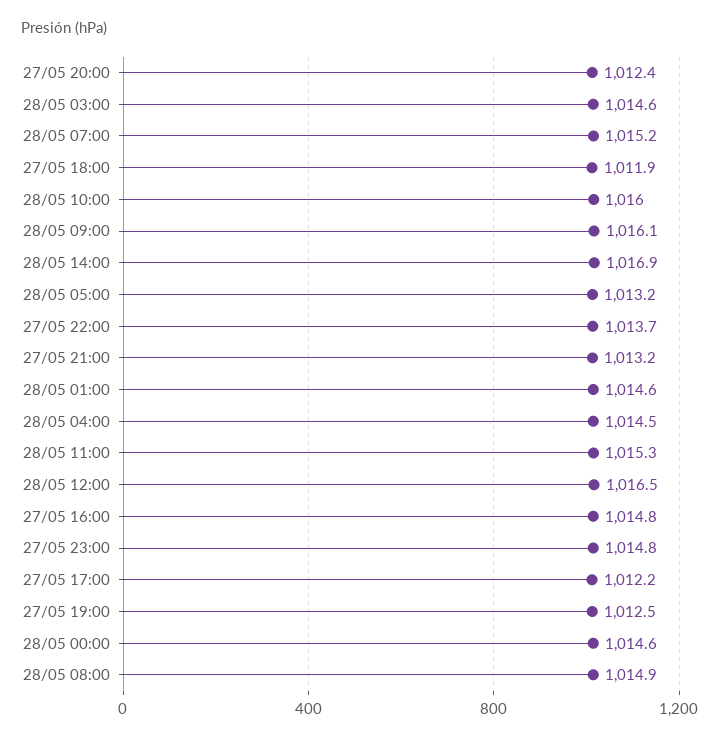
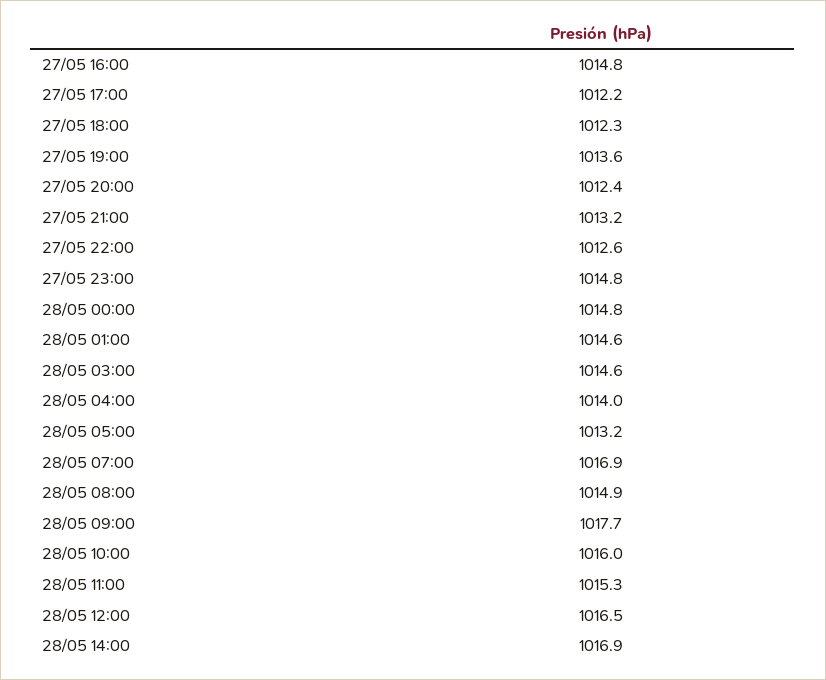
  {
    "27/05 20:00": 1012.4,
    "28/05 03:00": 1014.6,
-   "28/05 07:00": 1015.2,
+   "28/05 07:00": 1016.9,
-   "27/05 18:00": 1011.9,
+   "27/05 18:00": 1012.3,
    "28/05 10:00": 1016,
-   "28/05 09:00": 1016.1,
+   "28/05 09:00": 1017.7,
    "28/05 14:00": 1016.9,
    "28/05 05:00": 1013.2,
-   "27/05 22:00": 1013.7,
+   "27/05 22:00": 1012.6,
    "27/05 21:00": 1013.2,
    "28/05 01:00": 1014.6,
-   "28/05 04:00": 1014.5,
+   "28/05 04:00": 1014,
    "28/05 11:00": 1015.3,
    "28/05 12:00": 1016.5,
    "27/05 16:00": 1014.8,
    "27/05 23:00": 1014.8,
    "27/05 17:00": 1012.2,
-   "27/05 19:00": 1012.5,
+   "27/05 19:00": 1013.6,
-   "28/05 00:00": 1014.6,
+   "28/05 00:00": 1014.8,
    "28/05 08:00": 1014.9
  }

